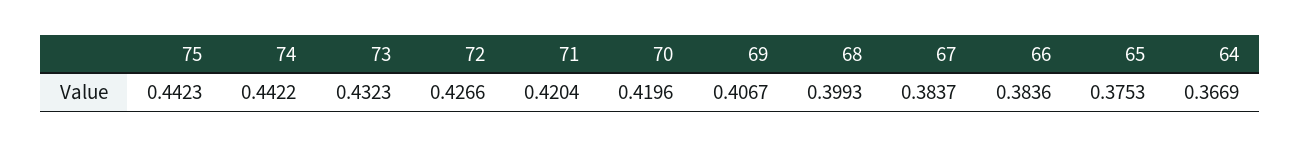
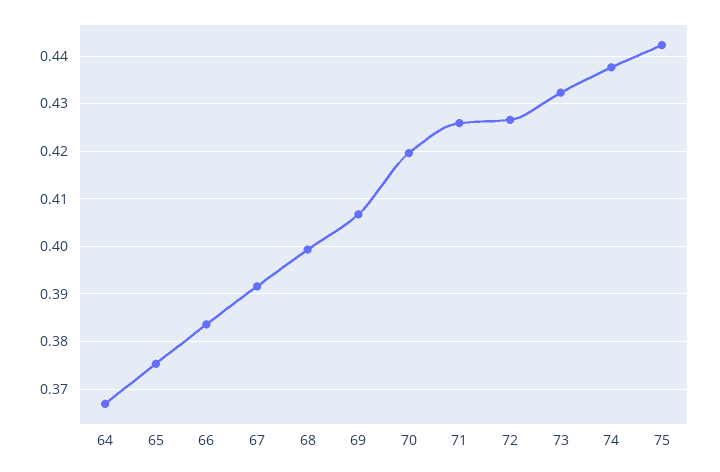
  {
    "75": 0.4423,
-   "74": 0.4422,
+   "74": 0.438,
    "73": 0.4323,
    "72": 0.4266,
-   "71": 0.4204,
+   "71": 0.426,
    "70": 0.4196,
    "69": 0.4067,
    "68": 0.3993,
-   "67": 0.3837,
+   "67": 0.392,
    "66": 0.3836,
    "65": 0.3753,
    "64": 0.3669
  }

